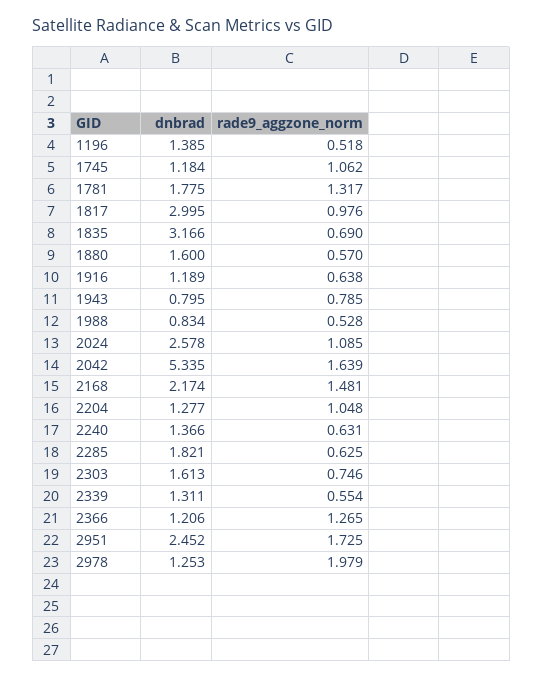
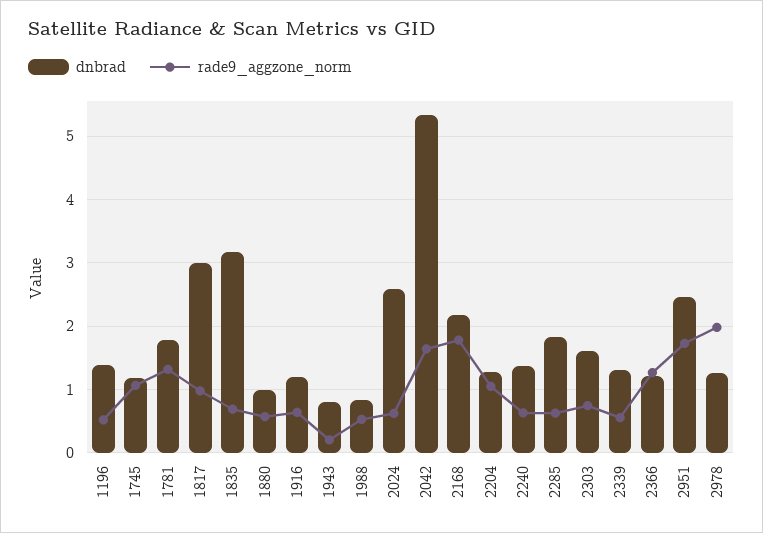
  {
    "dnbrad": {
      "1196": 1.385,
      "1745": 1.184,
      "1781": 1.775,
      "1817": 2.995,
      "1835": 3.166,
-     "1880": 1.6,
+     "1880": 1,
      "1916": 1.189,
      "1943": 0.795,
      "1988": 0.834,
      "2024": 2.578,
      "2042": 5.335,
      "2168": 2.174,
      "2204": 1.277,
      "2240": 1.366,
      "2285": 1.821,
      "2303": 1.613,
      "2339": 1.311,
      "2366": 1.206,
      "2951": 2.452,
      "2978": 1.253
    },
    "rade9_aggzone_norm": {
      "1196": 0.518,
      "1745": 1.062,
      "1781": 1.317,
      "1817": 0.976,
      "1835": 0.69,
      "1880": 0.57,
      "1916": 0.638,
-     "1943": 0.785,
+     "1943": 0.2,
      "1988": 0.528,
-     "2024": 1.085,
+     "2024": 0.6,
      "2042": 1.639,
-     "2168": 1.481,
+     "2168": 1.8,
      "2204": 1.048,
      "2240": 0.631,
      "2285": 0.625,
      "2303": 0.746,
      "2339": 0.554,
      "2366": 1.265,
      "2951": 1.725,
      "2978": 1.979
    }
  }

